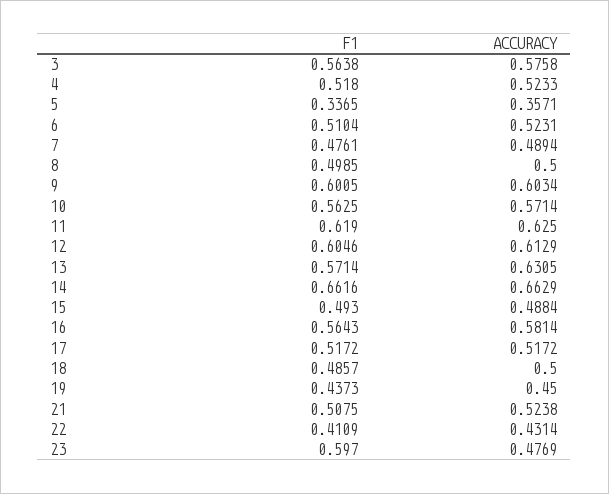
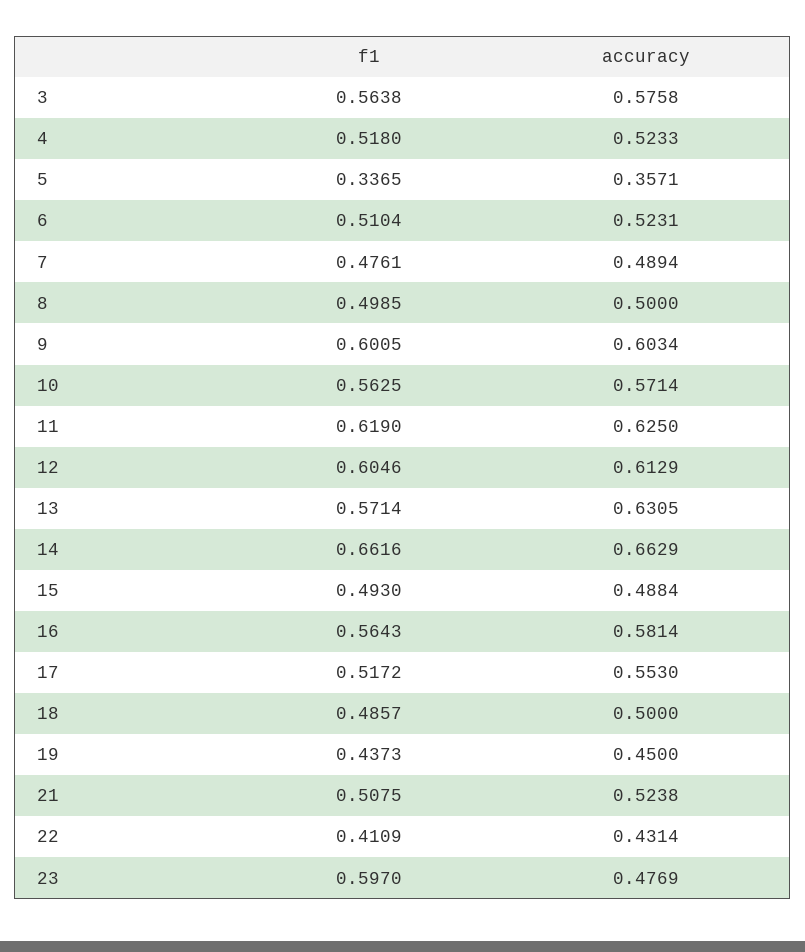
  {
    "F1": {
      "3": 0.5638,
      "4": 0.518,
      "5": 0.3365,
      "6": 0.5104,
      "7": 0.4761,
      "8": 0.4985,
      "9": 0.6005,
      "10": 0.5625,
      "11": 0.619,
      "12": 0.6046,
      "13": 0.5714,
      "14": 0.6616,
      "15": 0.493,
      "16": 0.5643,
      "17": 0.5172,
      "18": 0.4857,
      "19": 0.4373,
      "21": 0.5075,
      "22": 0.4109,
      "23": 0.597
    },
    "ACCURACY": {
      "3": 0.5758,
      "4": 0.5233,
      "5": 0.3571,
      "6": 0.5231,
      "7": 0.4894,
      "8": 0.5,
      "9": 0.6034,
      "10": 0.5714,
      "11": 0.625,
      "12": 0.6129,
      "13": 0.6305,
      "14": 0.6629,
      "15": 0.4884,
      "16": 0.5814,
-     "17": 0.5172,
+     "17": 0.553,
      "18": 0.5,
      "19": 0.45,
      "21": 0.5238,
      "22": 0.4314,
      "23": 0.4769
    }
  }

